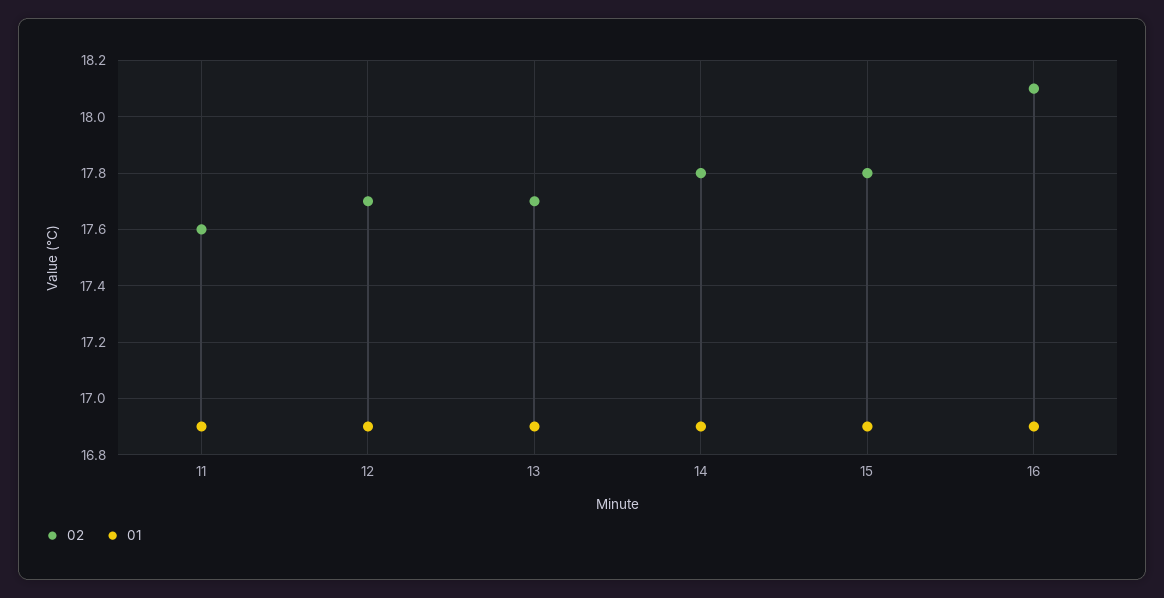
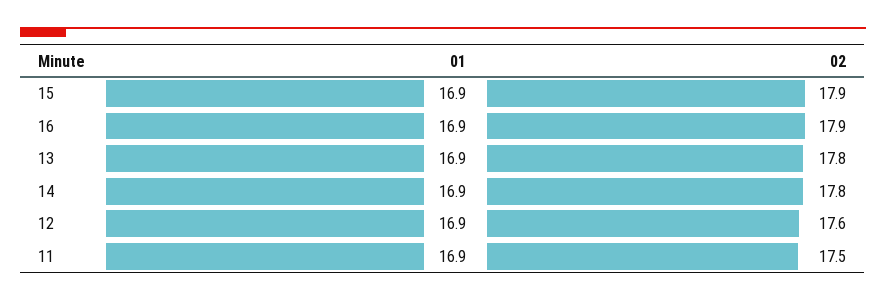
  {
    "02": {
-     "11": 17.6,
+     "11": 17.5,
-     "12": 17.7,
+     "12": 17.6,
-     "13": 17.7,
+     "13": 17.8,
      "14": 17.8,
-     "15": 17.8,
+     "15": 17.9,
-     "16": 18.1
+     "16": 17.9
    },
    "01": {
      "11": 16.9,
      "12": 16.9,
      "13": 16.9,
      "14": 16.9,
      "15": 16.9,
      "16": 16.9
    }
  }

